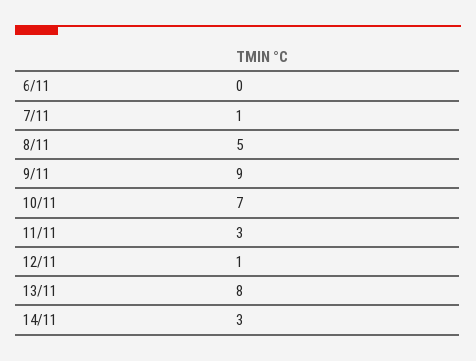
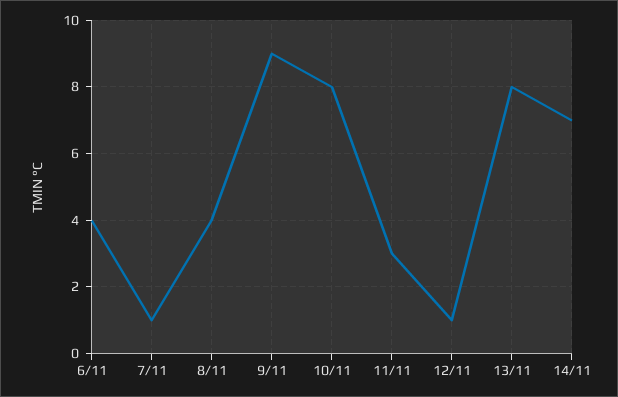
  {
-   "6/11": 0,
+   "6/11": 4,
    "7/11": 1,
-   "8/11": 5,
+   "8/11": 4,
    "9/11": 9,
-   "10/11": 7,
+   "10/11": 8,
    "11/11": 3,
    "12/11": 1,
    "13/11": 8,
-   "14/11": 3
+   "14/11": 7
  }

